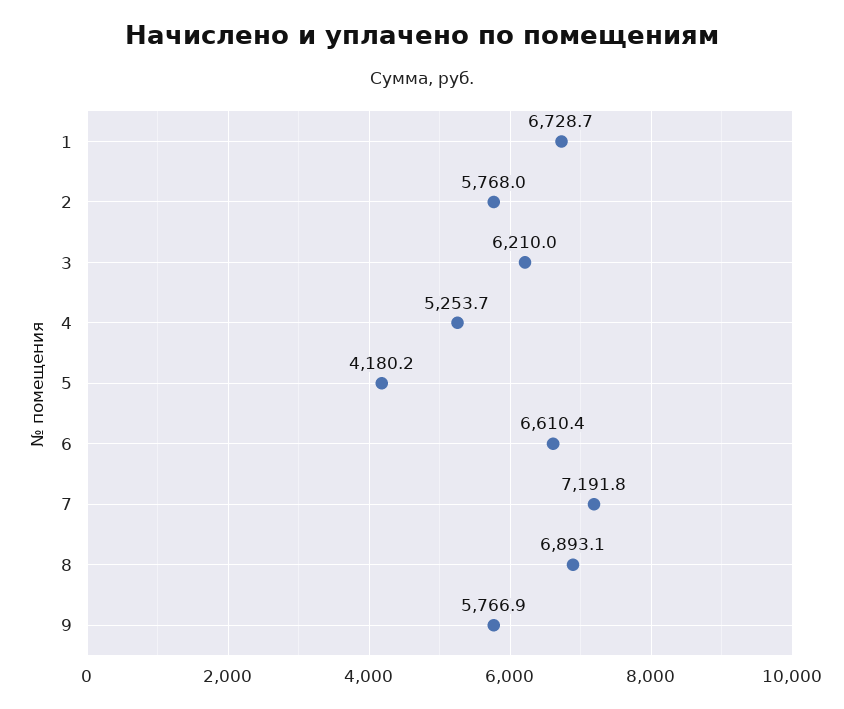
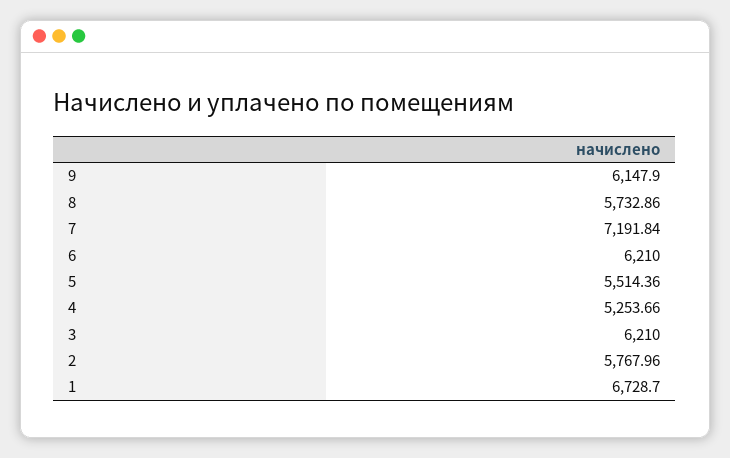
  {
    "1": 6728.7,
    "2": 5767.96,
    "3": 6210,
    "4": 5253.66,
-   "5": 4180.2,
+   "5": 5514.36,
-   "6": 6610.4,
+   "6": 6210,
    "7": 7191.84,
-   "8": 6893.1,
+   "8": 5732.86,
-   "9": 5766.9
+   "9": 6147.9
  }

